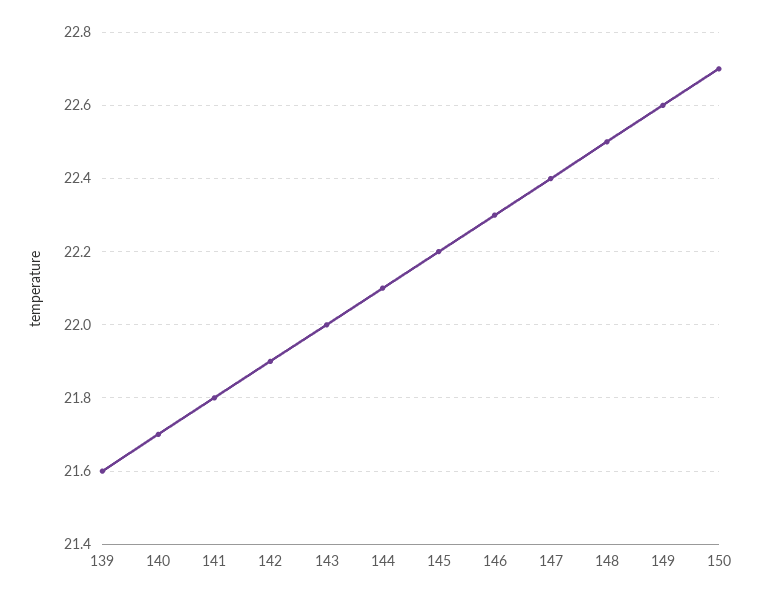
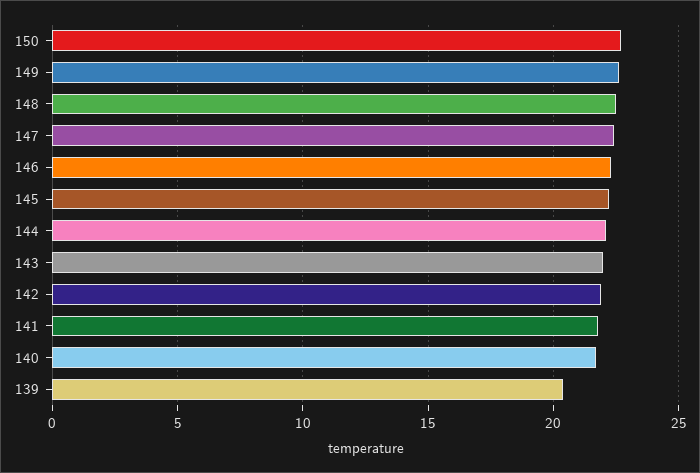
  {
-   "139": 21.6,
+   "139": 20.5,
    "140": 21.7,
    "141": 21.8,
    "142": 21.9,
    "143": 22,
    "144": 22.1,
    "145": 22.2,
    "146": 22.3,
    "147": 22.4,
    "148": 22.5,
    "149": 22.6,
    "150": 22.7
  }

